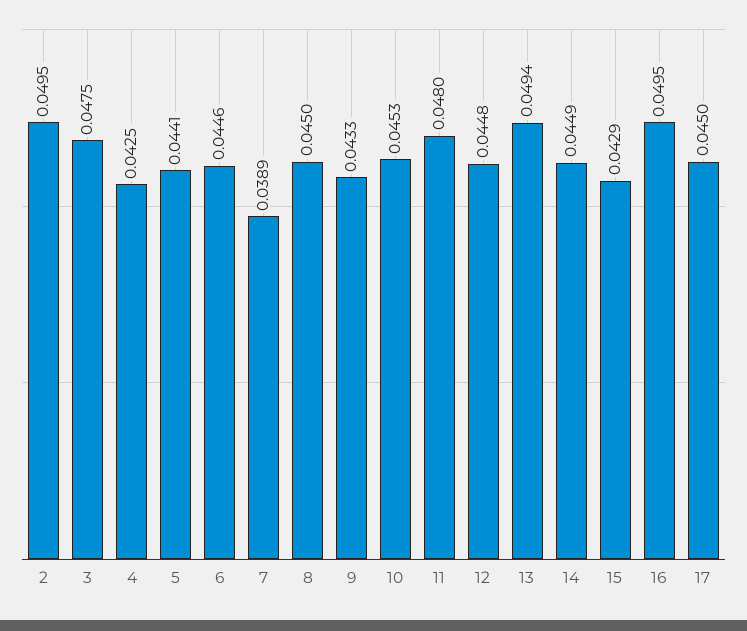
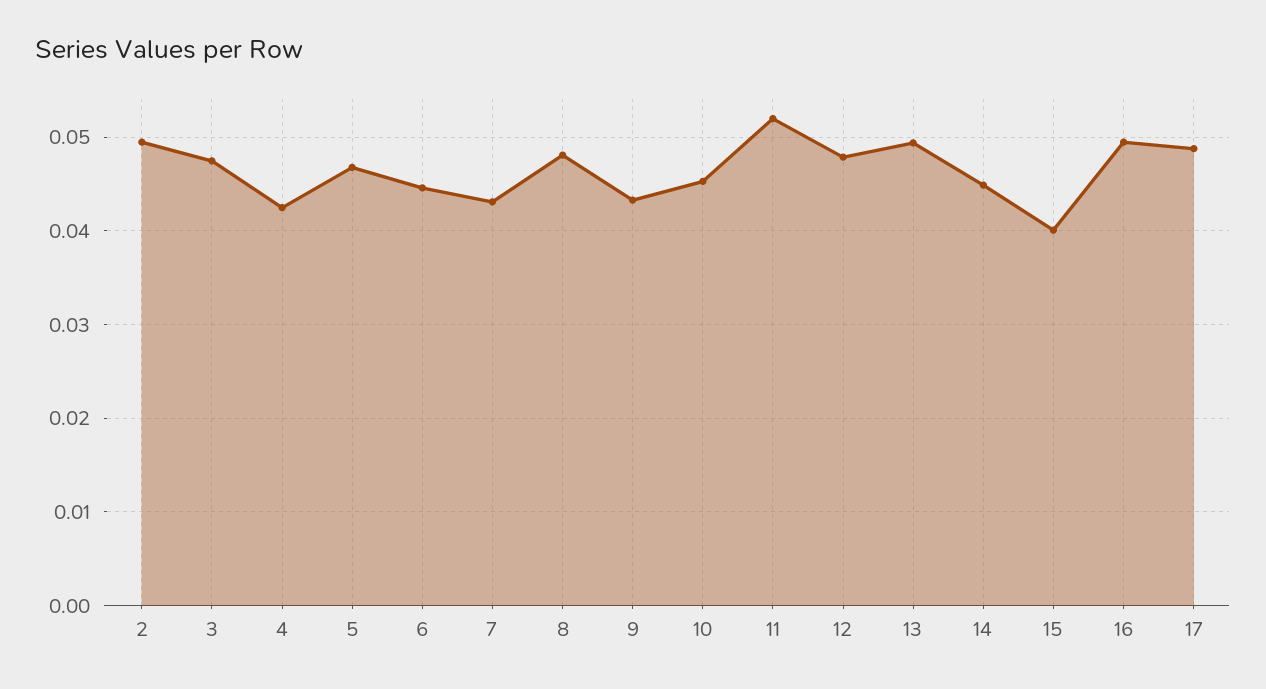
  {
    "2": 0.0495,
    "3": 0.0475,
    "4": 0.0425,
-   "5": 0.0441,
+   "5": 0.047,
    "6": 0.0446,
-   "7": 0.0389,
+   "7": 0.043,
-   "8": 0.045,
+   "8": 0.048,
    "9": 0.0433,
    "10": 0.0453,
-   "11": 0.048,
+   "11": 0.052,
-   "12": 0.0448,
+   "12": 0.048,
    "13": 0.0494,
    "14": 0.0449,
-   "15": 0.0429,
+   "15": 0.04,
    "16": 0.0495,
-   "17": 0.045
+   "17": 0.049
  }

